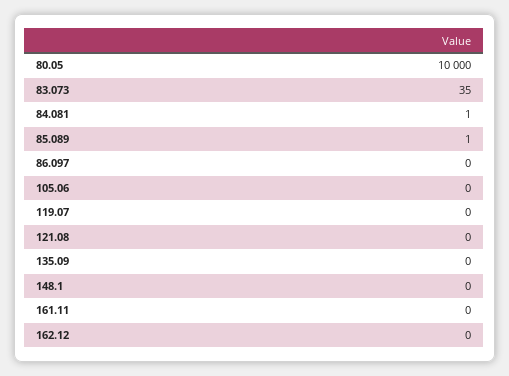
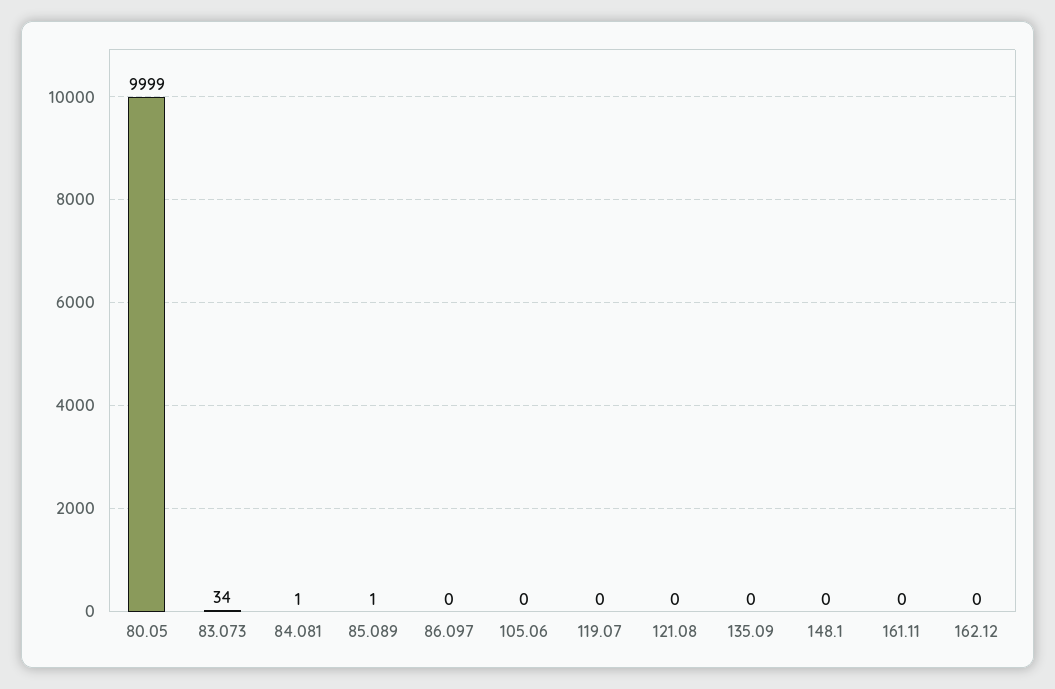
  {
-   "80.05": 10000,
+   "80.05": 9999,
-   "83.073": 35,
+   "83.073": 34,
    "84.081": 1,
    "85.089": 1,
    "86.097": 0,
    "105.06": 0,
    "119.07": 0,
    "121.08": 0,
    "135.09": 0,
    "148.1": 0,
    "161.11": 0,
    "162.12": 0
  }

